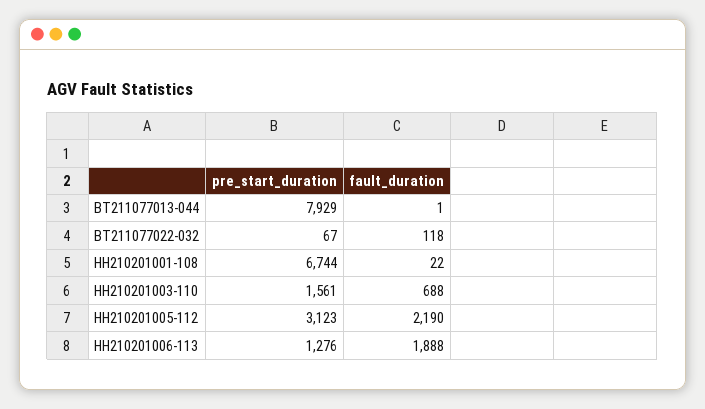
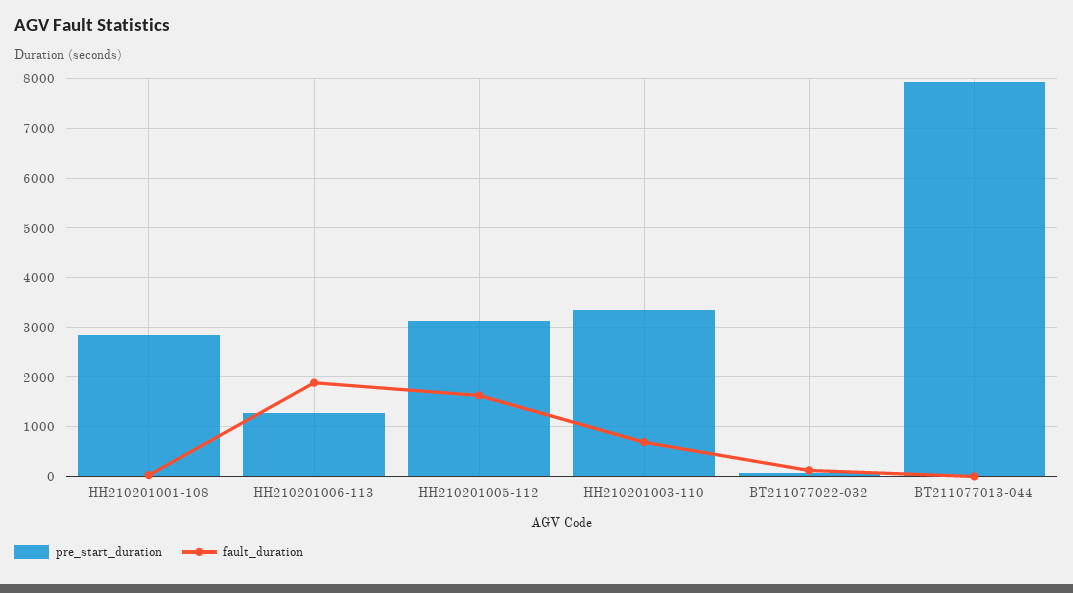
  {
    "pre_start_duration": {
      "BT211077013-044": 7929,
      "BT211077022-032": 67,
-     "HH210201001-108": 6744,
+     "HH210201001-108": 2800,
-     "HH210201003-110": 1561,
+     "HH210201003-110": 3400,
      "HH210201005-112": 3123,
      "HH210201006-113": 1276
    },
    "fault_duration": {
      "BT211077013-044": 1,
      "BT211077022-032": 118,
      "HH210201001-108": 22,
      "HH210201003-110": 688,
-     "HH210201005-112": 2190,
+     "HH210201005-112": 1600,
      "HH210201006-113": 1888
    }
  }

